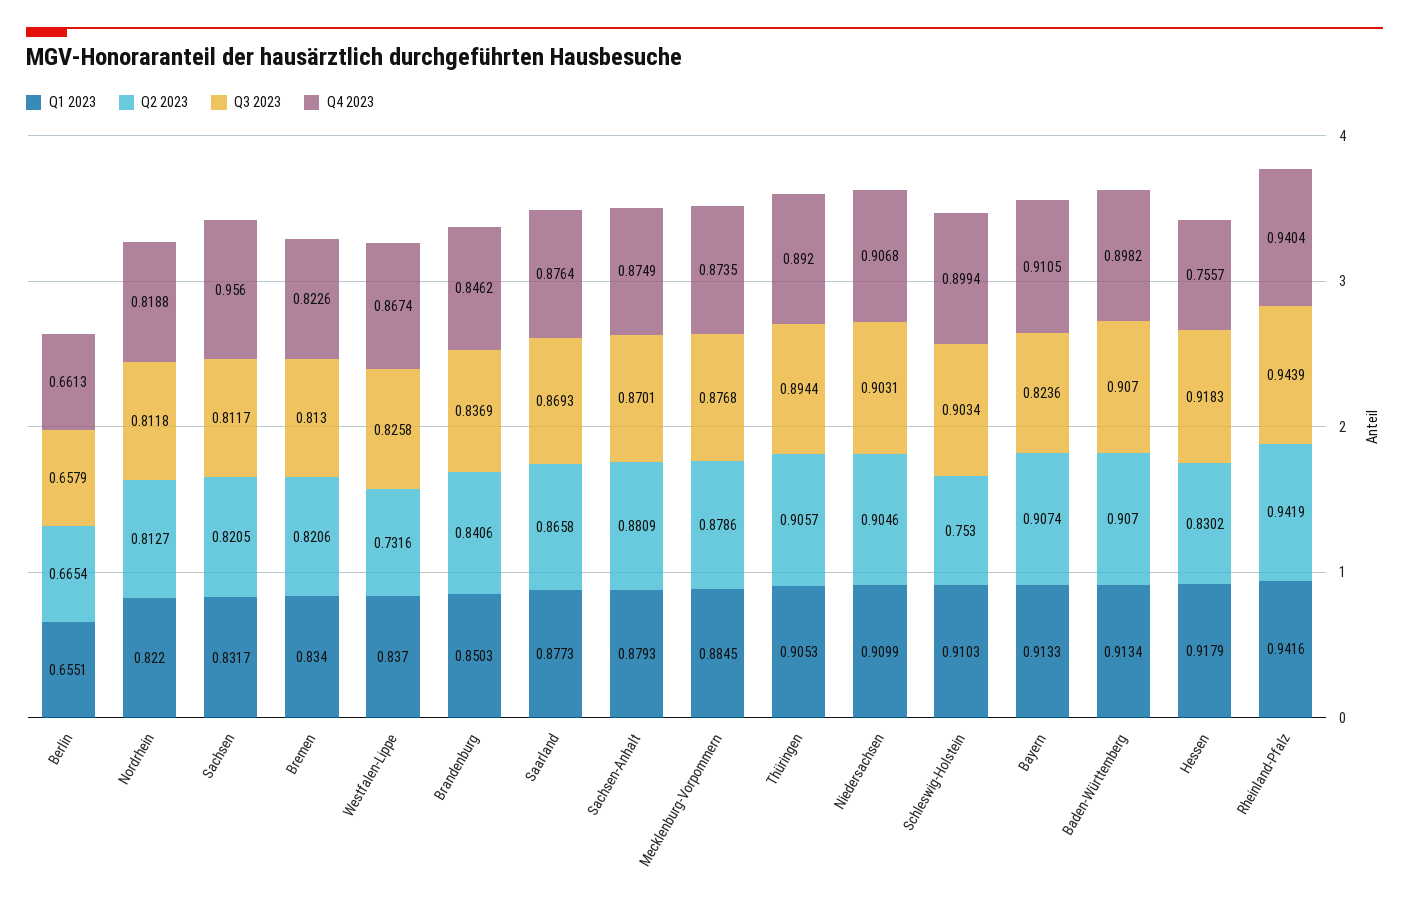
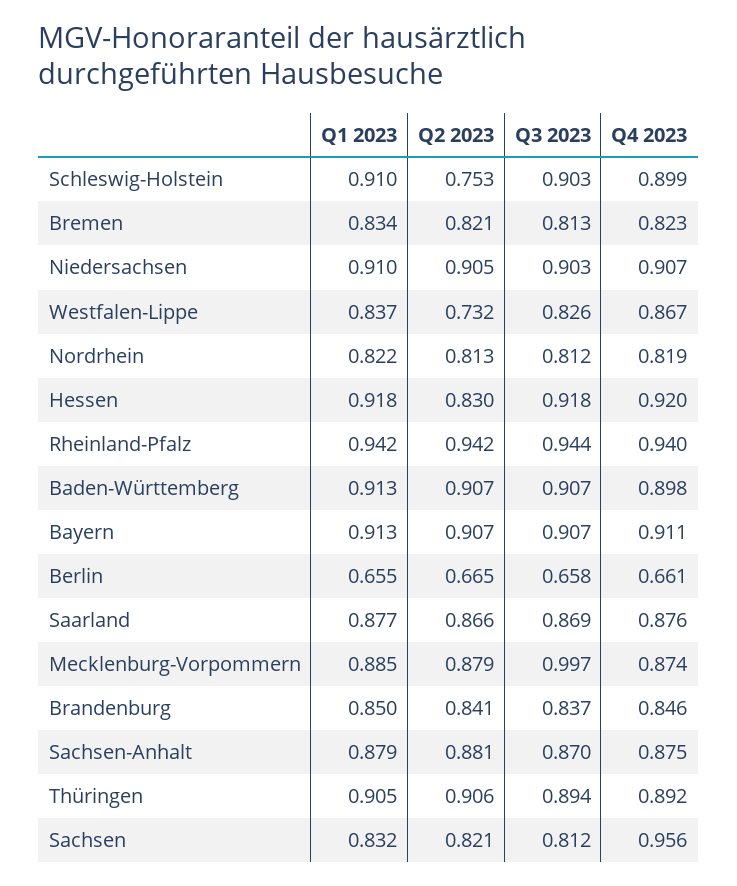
  {
    "Q1 2023": {
      "Berlin": 0.6551,
      "Nordrhein": 0.822,
      "Sachsen": 0.8317,
      "Bremen": 0.834,
      "Westfalen-Lippe": 0.837,
      "Brandenburg": 0.8503,
      "Saarland": 0.8773,
      "Sachsen-Anhalt": 0.8793,
      "Mecklenburg-Vorpommern": 0.8845,
      "Thüringen": 0.9053,
      "Niedersachsen": 0.9099,
      "Schleswig-Holstein": 0.9103,
      "Bayern": 0.9133,
      "Baden-Württemberg": 0.9134,
      "Hessen": 0.9179,
      "Rheinland-Pfalz": 0.9416
    },
    "Q2 2023": {
      "Berlin": 0.6654,
      "Nordrhein": 0.8127,
      "Sachsen": 0.8205,
      "Bremen": 0.8206,
      "Westfalen-Lippe": 0.7316,
      "Brandenburg": 0.8406,
      "Saarland": 0.8658,
      "Sachsen-Anhalt": 0.8809,
      "Mecklenburg-Vorpommern": 0.8786,
      "Thüringen": 0.9057,
      "Niedersachsen": 0.9046,
      "Schleswig-Holstein": 0.753,
      "Bayern": 0.9074,
      "Baden-Württemberg": 0.907,
      "Hessen": 0.8302,
      "Rheinland-Pfalz": 0.9419
    },
    "Q3 2023": {
      "Berlin": 0.6579,
      "Nordrhein": 0.8118,
      "Sachsen": 0.8117,
      "Bremen": 0.813,
      "Westfalen-Lippe": 0.8258,
      "Brandenburg": 0.8369,
      "Saarland": 0.8693,
      "Sachsen-Anhalt": 0.8701,
-     "Mecklenburg-Vorpommern": 0.8768,
+     "Mecklenburg-Vorpommern": 0.997,
      "Thüringen": 0.8944,
      "Niedersachsen": 0.9031,
      "Schleswig-Holstein": 0.9034,
-     "Bayern": 0.8236,
+     "Bayern": 0.907,
      "Baden-Württemberg": 0.907,
      "Hessen": 0.9183,
      "Rheinland-Pfalz": 0.9439
    },
    "Q4 2023": {
      "Berlin": 0.6613,
      "Nordrhein": 0.8188,
      "Sachsen": 0.956,
      "Bremen": 0.8226,
      "Westfalen-Lippe": 0.8674,
      "Brandenburg": 0.8462,
      "Saarland": 0.8764,
      "Sachsen-Anhalt": 0.8749,
      "Mecklenburg-Vorpommern": 0.8735,
      "Thüringen": 0.892,
      "Niedersachsen": 0.9068,
      "Schleswig-Holstein": 0.8994,
      "Bayern": 0.9105,
      "Baden-Württemberg": 0.8982,
-     "Hessen": 0.7557,
+     "Hessen": 0.92,
      "Rheinland-Pfalz": 0.9404
    }
  }

